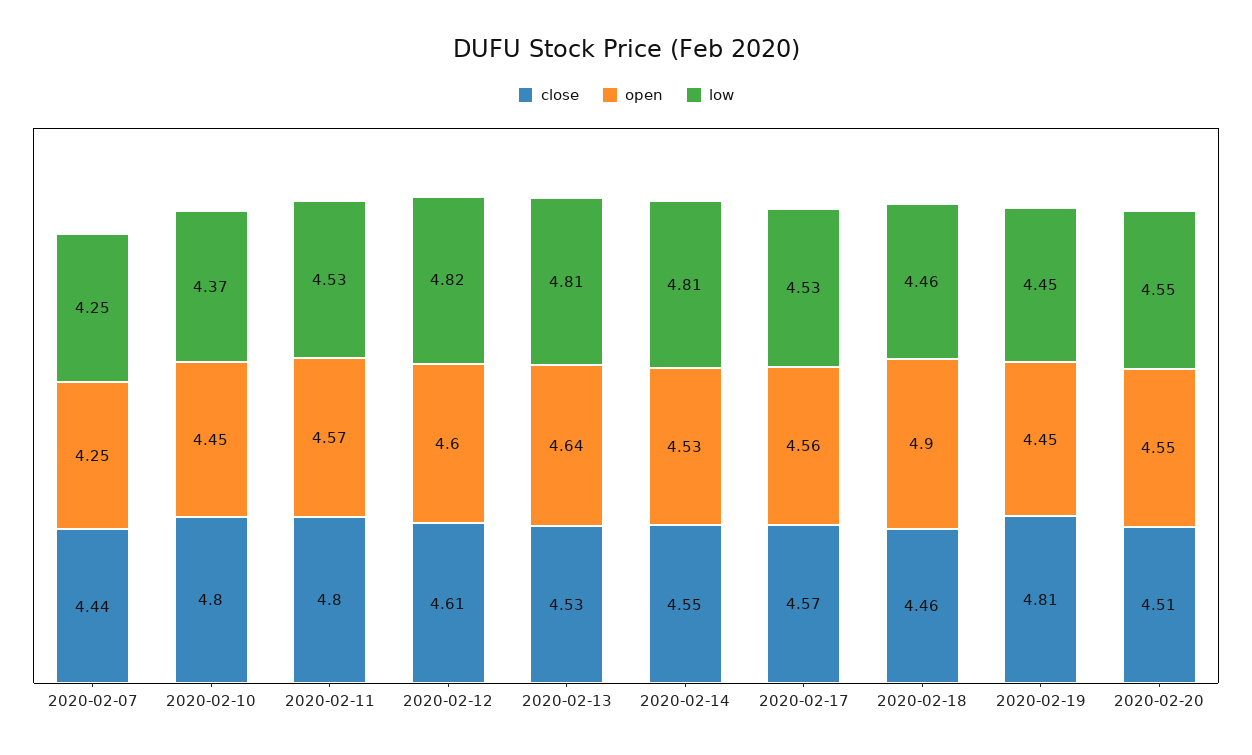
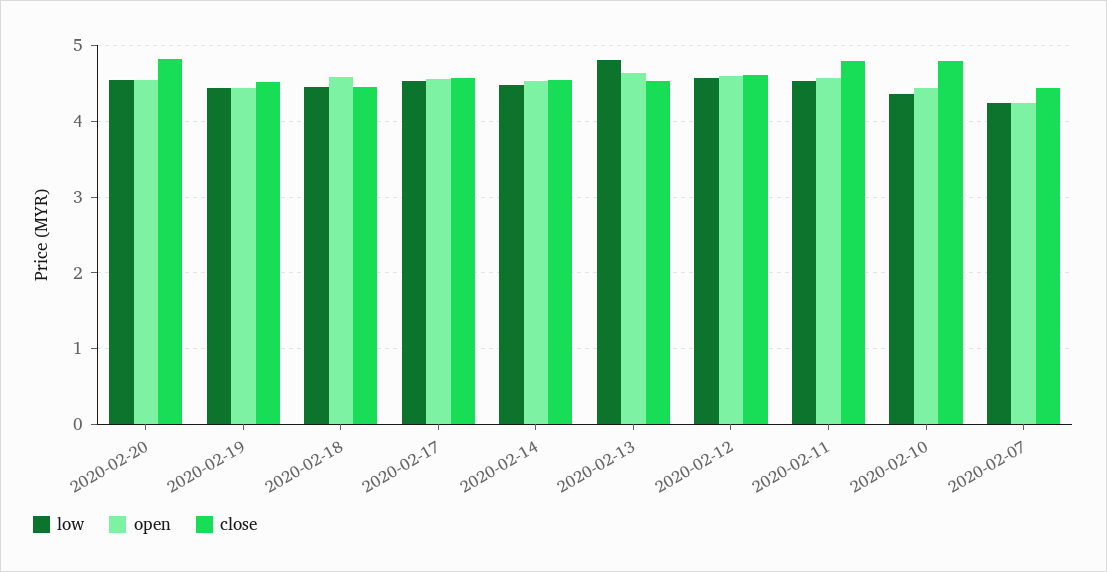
  {
    "close": {
      "2020-02-07": 4.44,
      "2020-02-10": 4.8,
      "2020-02-11": 4.8,
      "2020-02-12": 4.61,
      "2020-02-13": 4.53,
      "2020-02-14": 4.55,
      "2020-02-17": 4.57,
      "2020-02-18": 4.46,
-     "2020-02-19": 4.81,
+     "2020-02-19": 4.5,
-     "2020-02-20": 4.51
+     "2020-02-20": 4.8
    },
    "open": {
      "2020-02-07": 4.25,
      "2020-02-10": 4.45,
      "2020-02-11": 4.57,
      "2020-02-12": 4.6,
      "2020-02-13": 4.64,
      "2020-02-14": 4.53,
      "2020-02-17": 4.56,
-     "2020-02-18": 4.9,
+     "2020-02-18": 4.6,
      "2020-02-19": 4.45,
      "2020-02-20": 4.55
    },
    "low": {
      "2020-02-07": 4.25,
      "2020-02-10": 4.37,
      "2020-02-11": 4.53,
-     "2020-02-12": 4.82,
+     "2020-02-12": 4.6,
      "2020-02-13": 4.81,
-     "2020-02-14": 4.81,
+     "2020-02-14": 4.5,
      "2020-02-17": 4.53,
      "2020-02-18": 4.46,
      "2020-02-19": 4.45,
      "2020-02-20": 4.55
    }
  }

